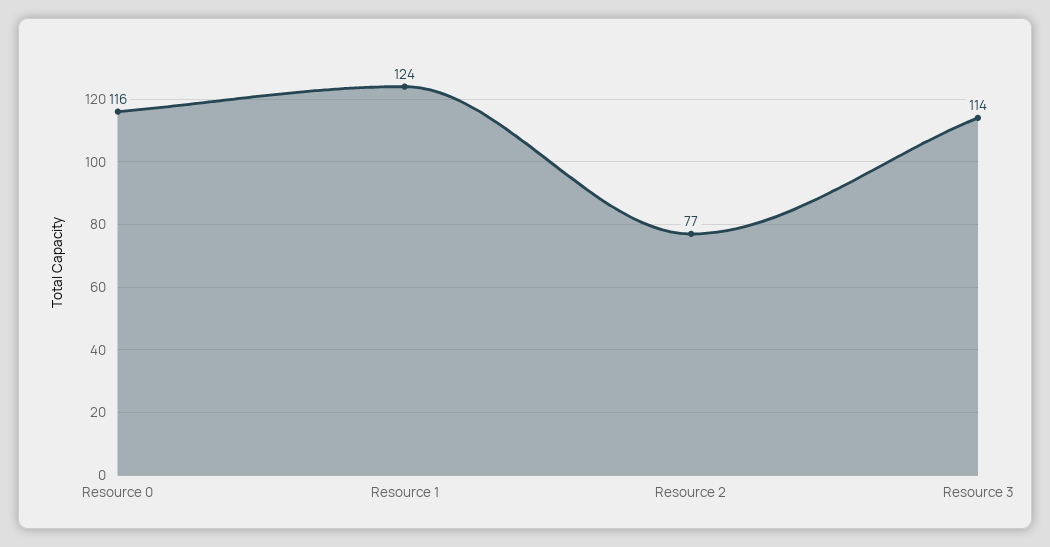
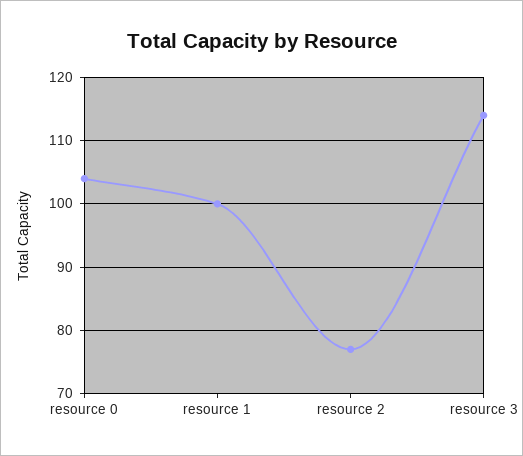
  {
-   "Resource 0": 116,
+   "Resource 0": 104,
-   "Resource 1": 124,
+   "Resource 1": 100,
    "Resource 2": 77,
    "Resource 3": 114
  }

